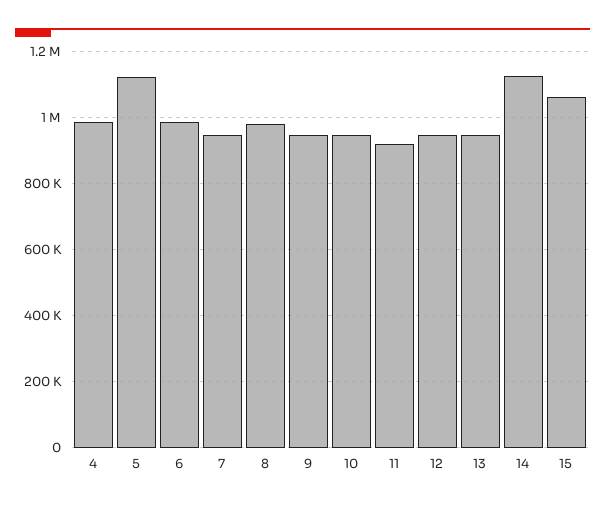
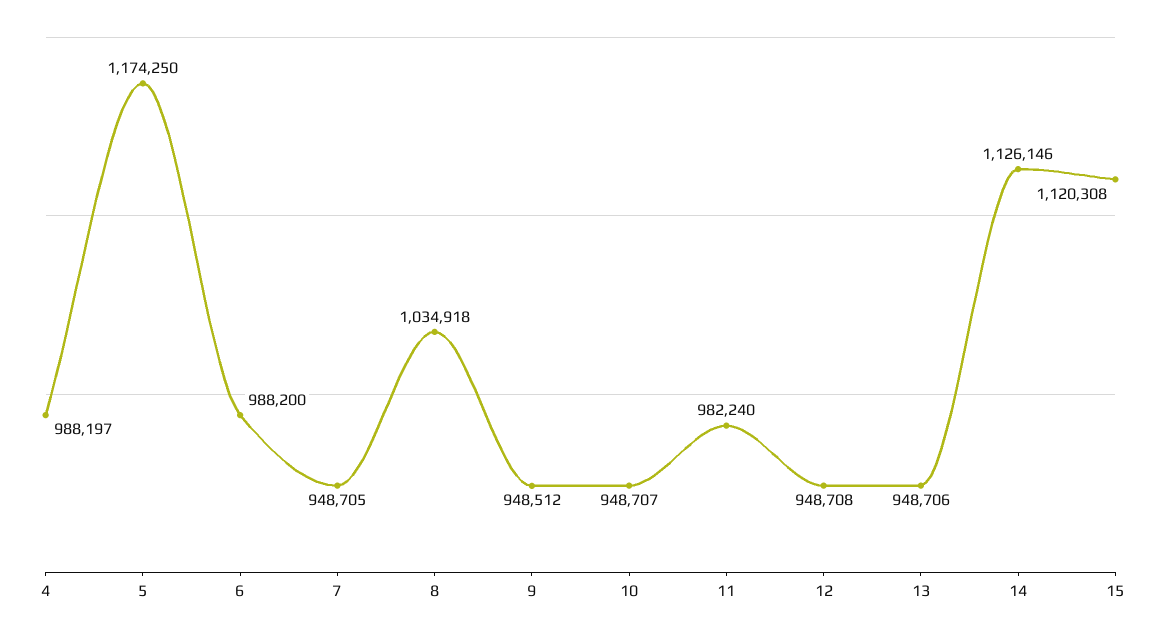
  {
    "4": 988197,
-   "5": 1120000,
+   "5": 1174250,
    "6": 988200,
    "7": 948705,
-   "8": 980000,
+   "8": 1034918,
    "9": 948512,
    "10": 948707,
-   "11": 920000,
+   "11": 982240,
    "12": 948708,
    "13": 948706,
    "14": 1126146,
-   "15": 1060000
+   "15": 1120308
  }

